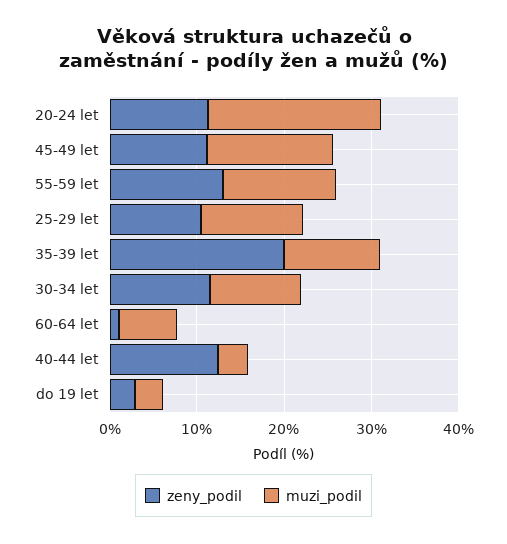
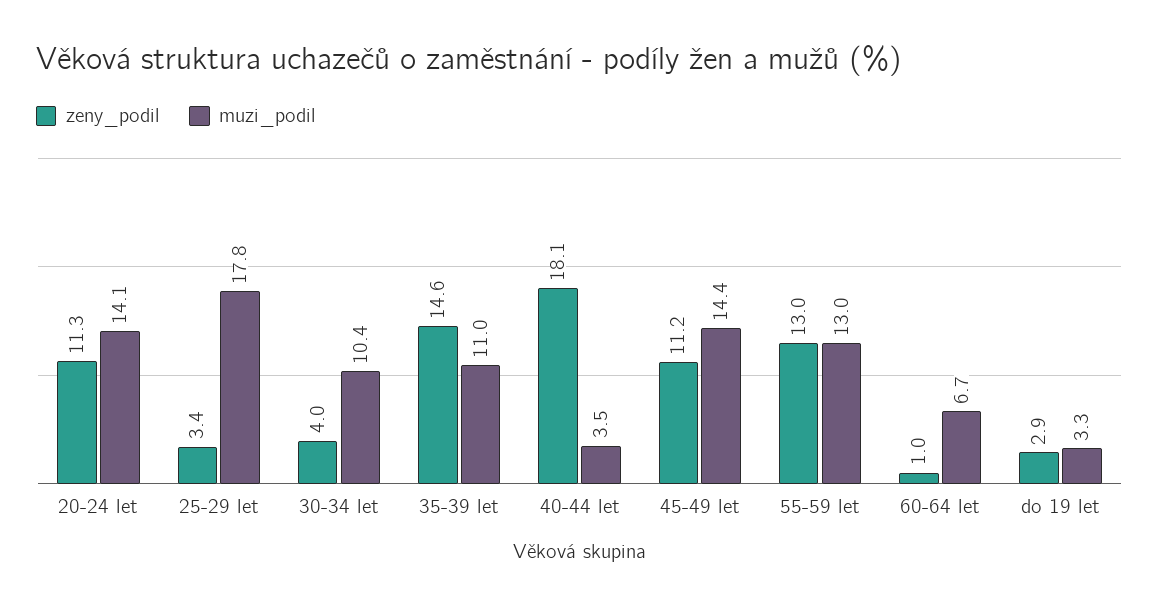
  {
    "zeny_podil": {
      "20-24 let": 11.3,
      "45-49 let": 11.2,
      "55-59 let": 13,
-     "25-29 let": 10,
+     "25-29 let": 3.4,
-     "35-39 let": 20,
+     "35-39 let": 14.6,
-     "30-34 let": 12,
+     "30-34 let": 4,
      "60-64 let": 1,
-     "40-44 let": 12,
+     "40-44 let": 18.1,
      "do 19 let": 2.9
    },
    "muzi_podil": {
-     "20-24 let": 20,
+     "20-24 let": 14.1,
      "45-49 let": 14.4,
      "55-59 let": 13,
-     "25-29 let": 12,
+     "25-29 let": 17.8,
      "35-39 let": 11,
      "30-34 let": 10.4,
      "60-64 let": 6.7,
      "40-44 let": 3.5,
      "do 19 let": 3.3
    }
  }

